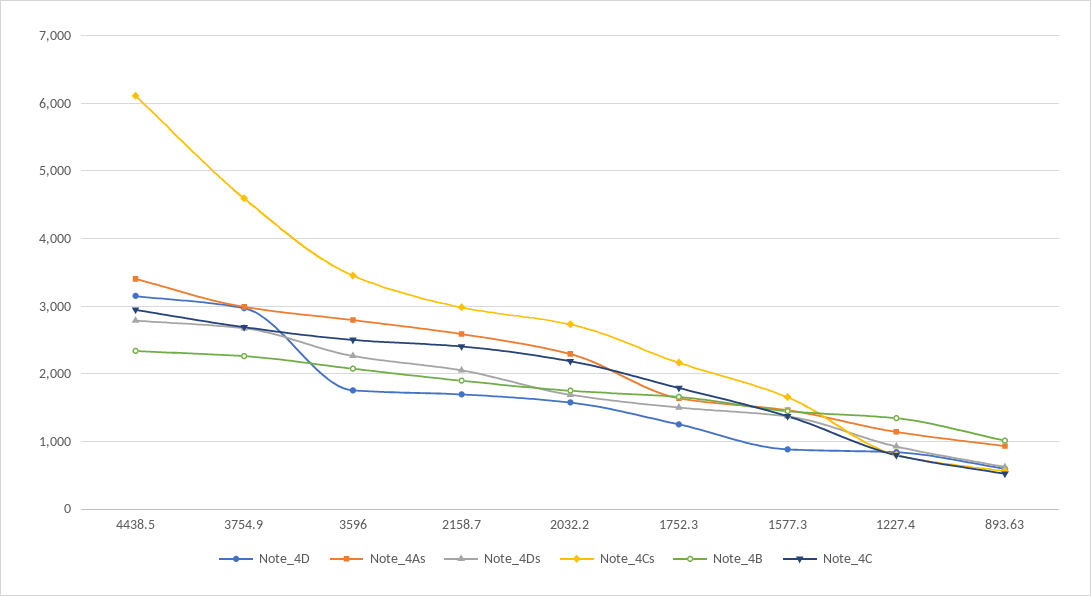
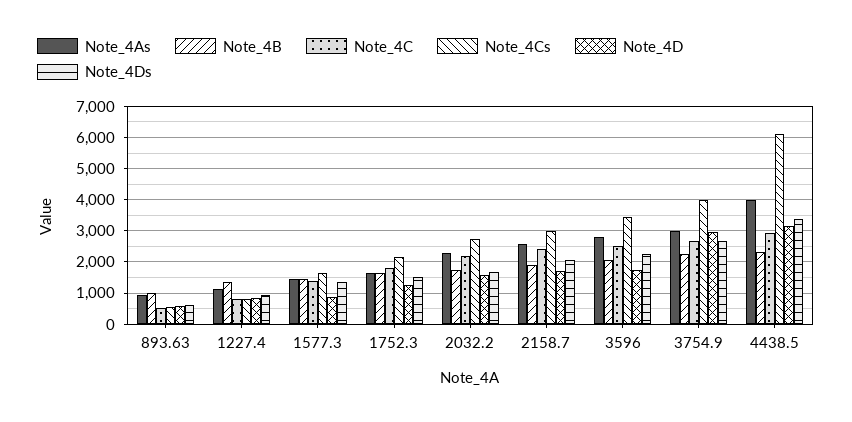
  {
    "Note_4D": {
      "4438.5": 3100,
      "3754.9": 3000,
      "3596": 1800,
      "2158.7": 1700,
      "2032.2": 1600,
      "1752.3": 1300,
      "1577.3": 900,
      "1227.4": 800,
      "893.63": 600
    },
    "Note_4As": {
-     "4438.5": 3400,
+     "4438.5": 4000,
      "3754.9": 3000,
      "3596": 2800,
      "2158.7": 2600,
      "2032.2": 2300,
      "1752.3": 1600,
      "1577.3": 1500,
      "1227.4": 1100,
      "893.63": 900
    },
    "Note_4Ds": {
-     "4438.5": 2800,
+     "4438.5": 3400,
      "3754.9": 2700,
      "3596": 2300,
      "2158.7": 2100,
      "2032.2": 1700,
      "1752.3": 1500,
      "1577.3": 1400,
      "1227.4": 900,
      "893.63": 600
    },
    "Note_4Cs": {
      "4438.5": 6100,
-     "3754.9": 4600,
+     "3754.9": 4000,
      "3596": 3500,
      "2158.7": 3000,
      "2032.2": 2700,
      "1752.3": 2200,
      "1577.3": 1700,
      "1227.4": 800,
      "893.63": 600
    },
    "Note_4B": {
      "4438.5": 2300,
      "3754.9": 2300,
      "3596": 2100,
      "2158.7": 1900,
      "2032.2": 1800,
      "1752.3": 1700,
      "1577.3": 1400,
      "1227.4": 1300,
      "893.63": 1000
    },
    "Note_4C": {
      "4438.5": 2900,
      "3754.9": 2700,
      "3596": 2500,
      "2158.7": 2400,
      "2032.2": 2200,
      "1752.3": 1800,
      "1577.3": 1400,
      "1227.4": 800,
      "893.63": 500
    }
  }

